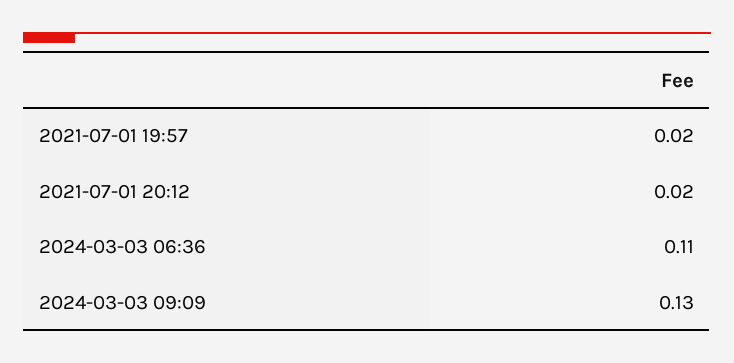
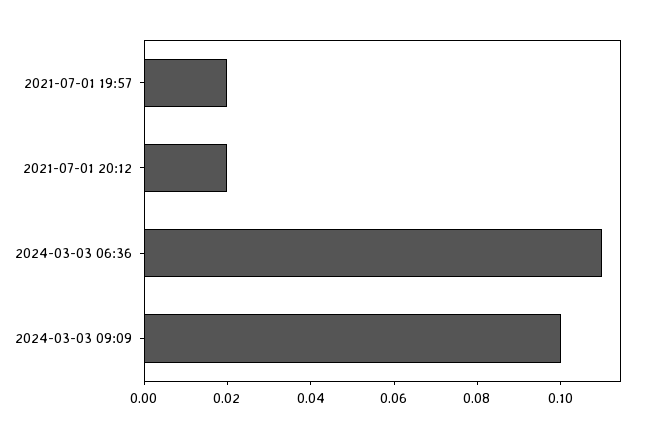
  {
    "2021-07-01 19:57": 0.02,
    "2021-07-01 20:12": 0.02,
    "2024-03-03 06:36": 0.11,
-   "2024-03-03 09:09": 0.13
+   "2024-03-03 09:09": 0.1
  }

